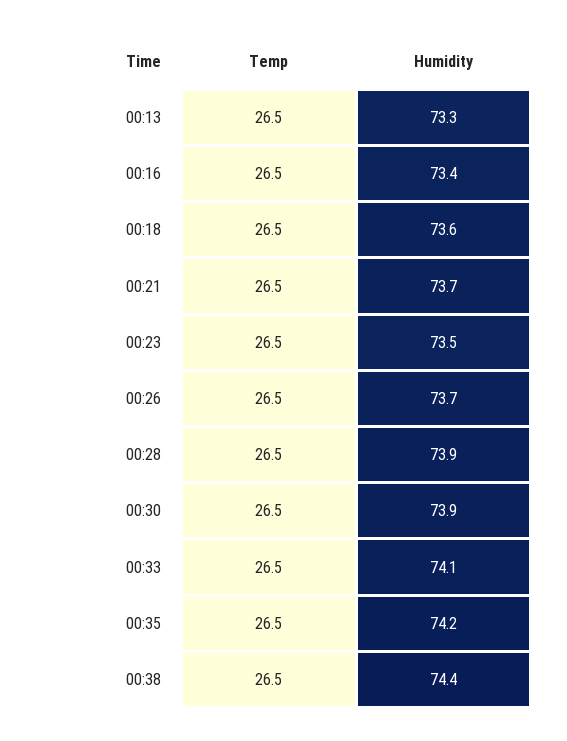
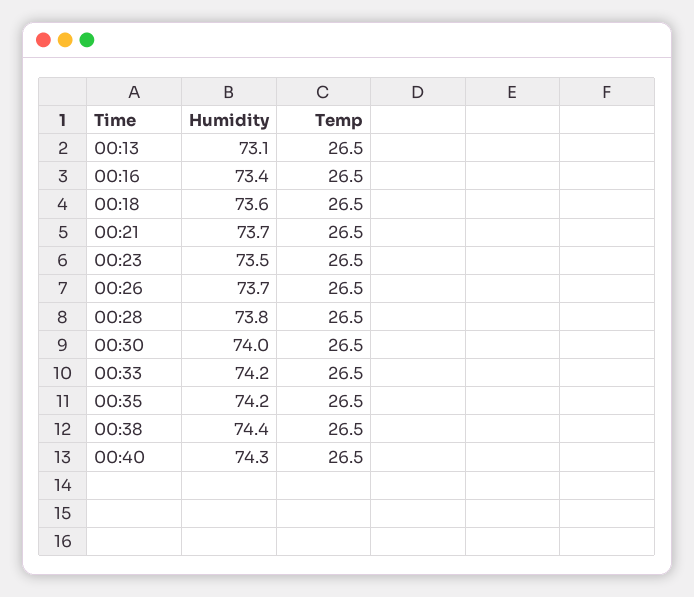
  {
    "Temp": {
      "00:13": 26.5,
      "00:16": 26.5,
      "00:18": 26.5,
      "00:21": 26.5,
      "00:23": 26.5,
      "00:26": 26.5,
      "00:28": 26.5,
      "00:30": 26.5,
      "00:33": 26.5,
      "00:35": 26.5,
-     "00:38": 26.5
+     "00:38": 26.5,
+     "00:40": 26.5
    },
    "Humidity": {
-     "00:13": 73.3,
+     "00:13": 73.1,
      "00:16": 73.4,
      "00:18": 73.6,
      "00:21": 73.7,
      "00:23": 73.5,
      "00:26": 73.7,
-     "00:28": 73.9,
+     "00:28": 73.8,
-     "00:30": 73.9,
+     "00:30": 74,
-     "00:33": 74.1,
+     "00:33": 74.2,
      "00:35": 74.2,
-     "00:38": 74.4
+     "00:38": 74.4,
+     "00:40": 74.3
    }
  }

